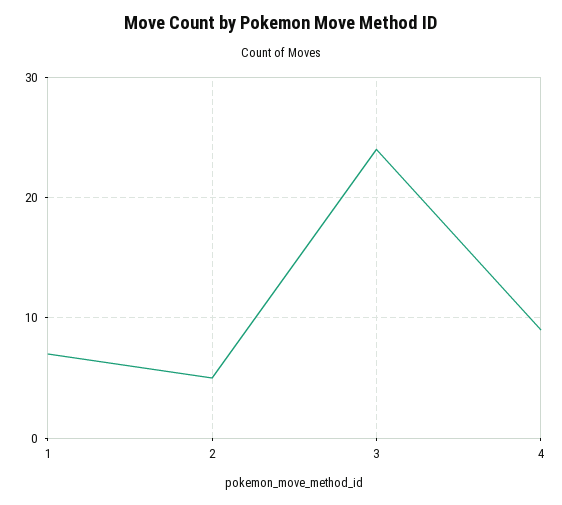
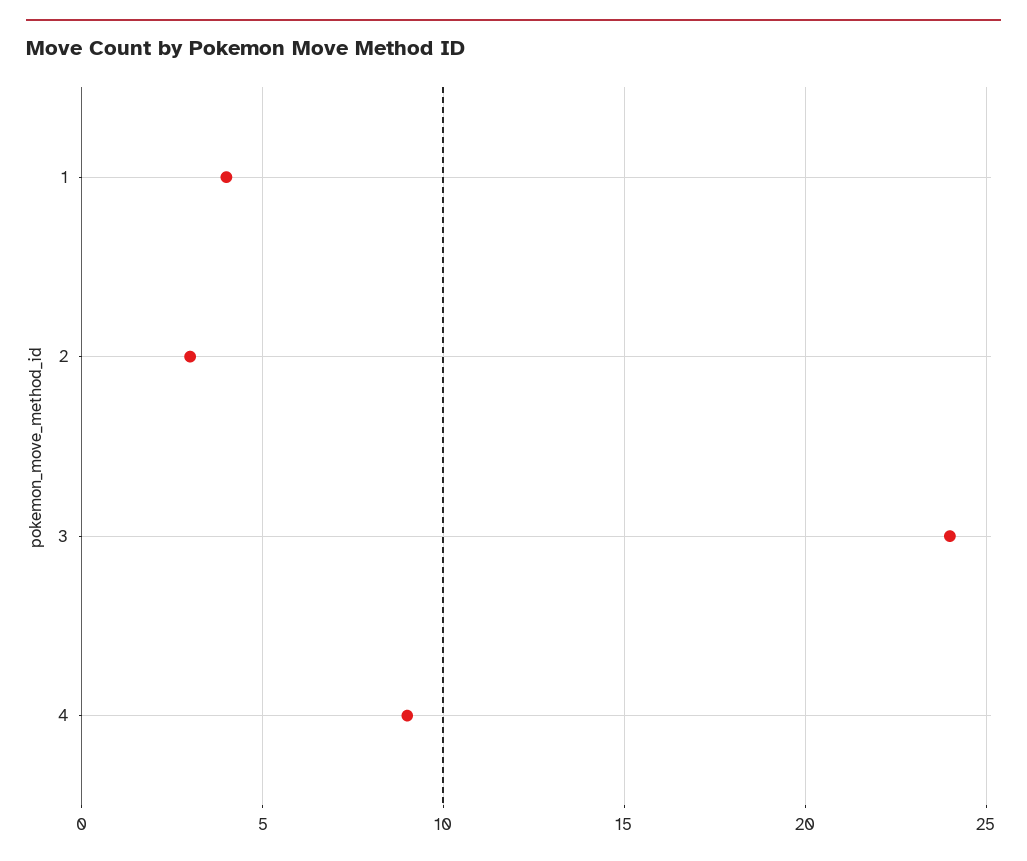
  {
-   "1": 7,
+   "1": 4,
-   "2": 5,
+   "2": 3,
    "3": 24,
    "4": 9
  }

